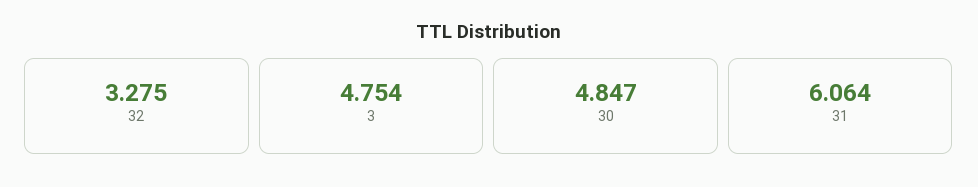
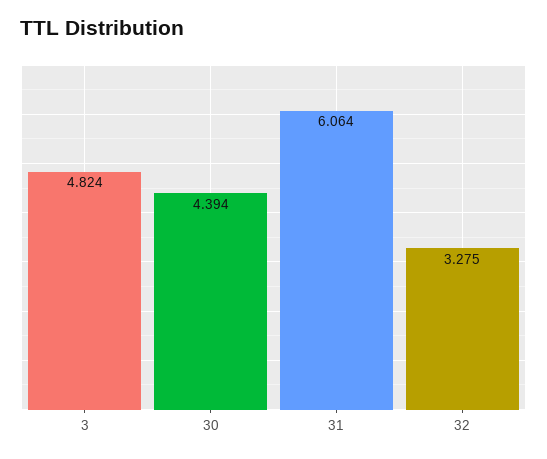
  {
    "32": 3.275,
-   "3": 4.754,
+   "3": 4.824,
-   "30": 4.847,
+   "30": 4.394,
    "31": 6.064
  }

